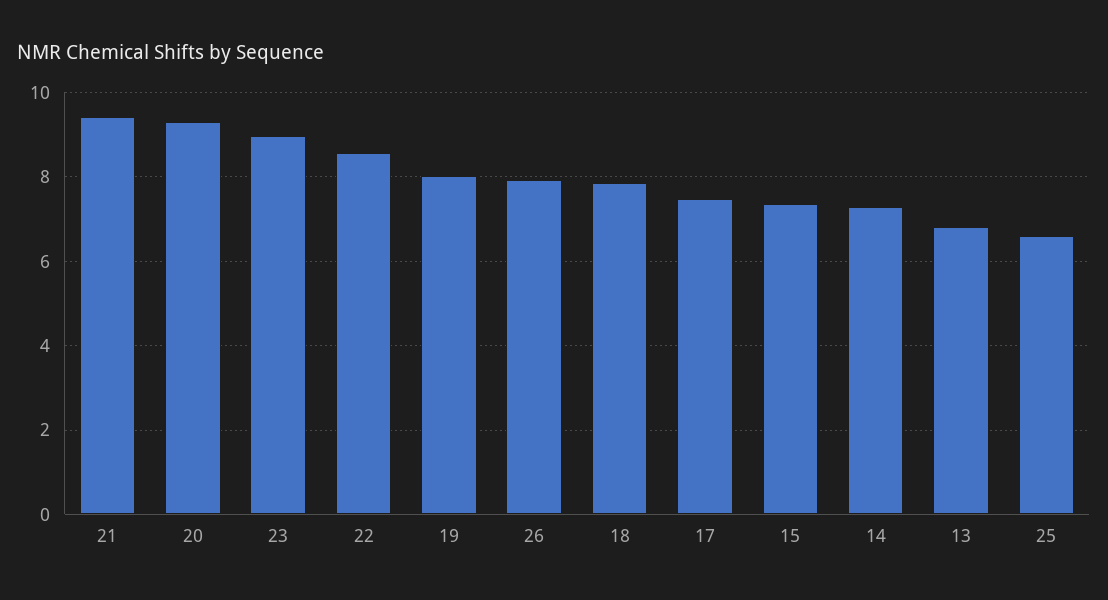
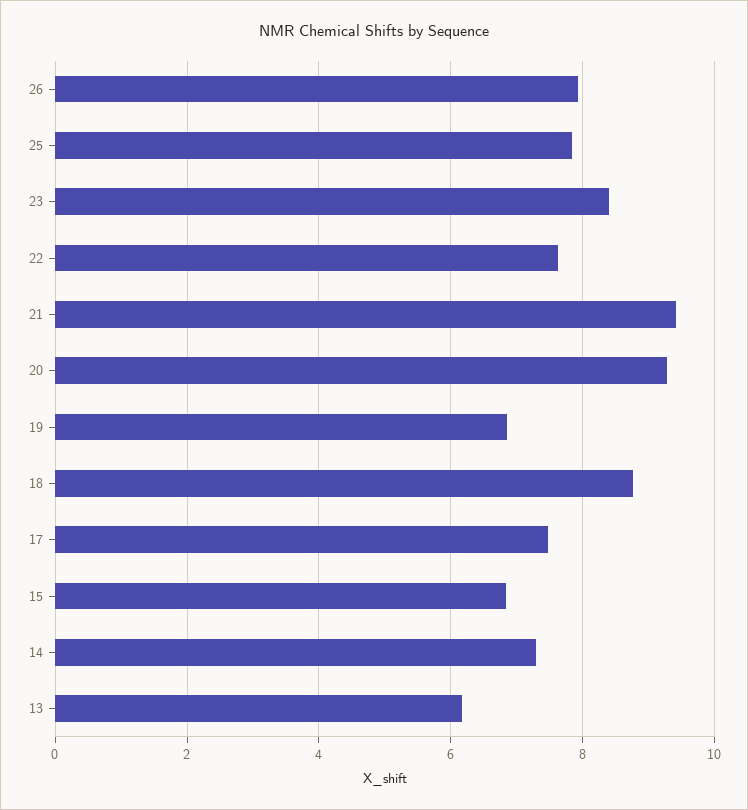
  {
    "21": 9.4,
    "20": 9.2,
-   "23": 9,
+   "23": 8.4,
-   "22": 8.6,
+   "22": 7.6,
-   "19": 8,
+   "19": 6.8,
    "26": 8,
-   "18": 7.8,
+   "18": 8.8,
    "17": 7.4,
-   "15": 7.4,
+   "15": 6.8,
    "14": 7.2,
-   "13": 6.8,
+   "13": 6.2,
-   "25": 6.6
+   "25": 7.8
  }

